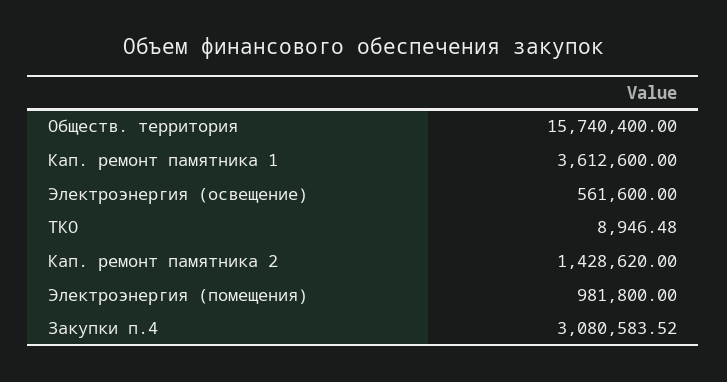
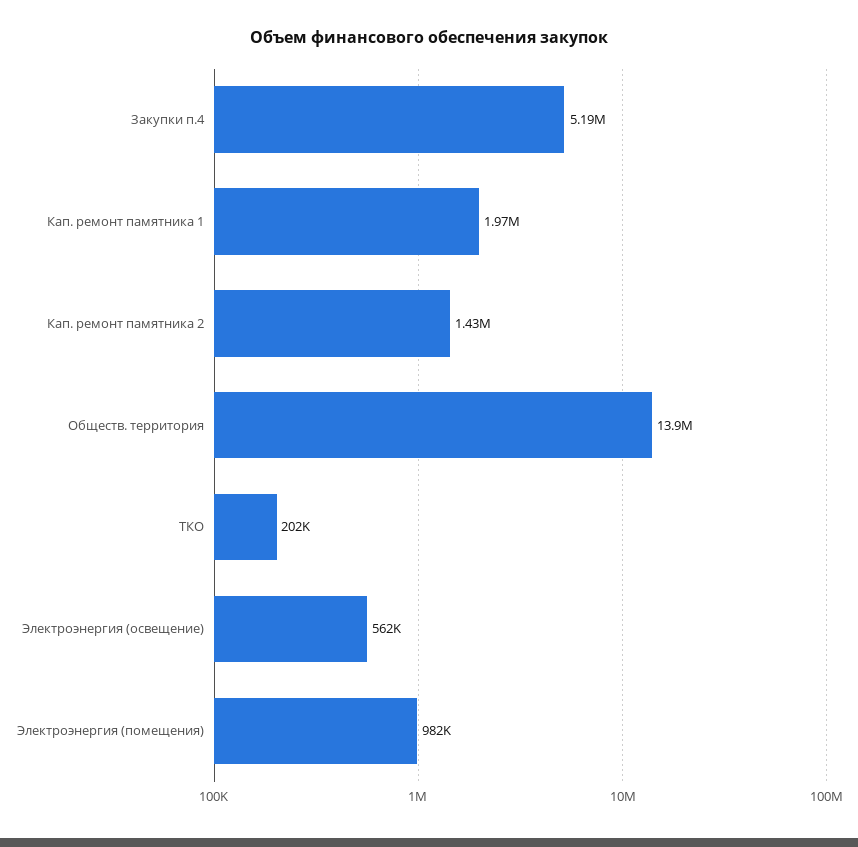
  {
-   "Обществ. территория": 15740400,
+   "Обществ. территория": 13900000,
-   "Кап. ремонт памятника 1": 3612600,
+   "Кап. ремонт памятника 1": 1970000,
    "Электроэнергия (освещение)": 561600,
-   "ТКО": 8946.48,
+   "ТКО": 202000,
    "Кап. ремонт памятника 2": 1428620,
    "Электроэнергия (помещения)": 981800,
-   "Закупки п.4": 3080583.52
+   "Закупки п.4": 5190000
  }

